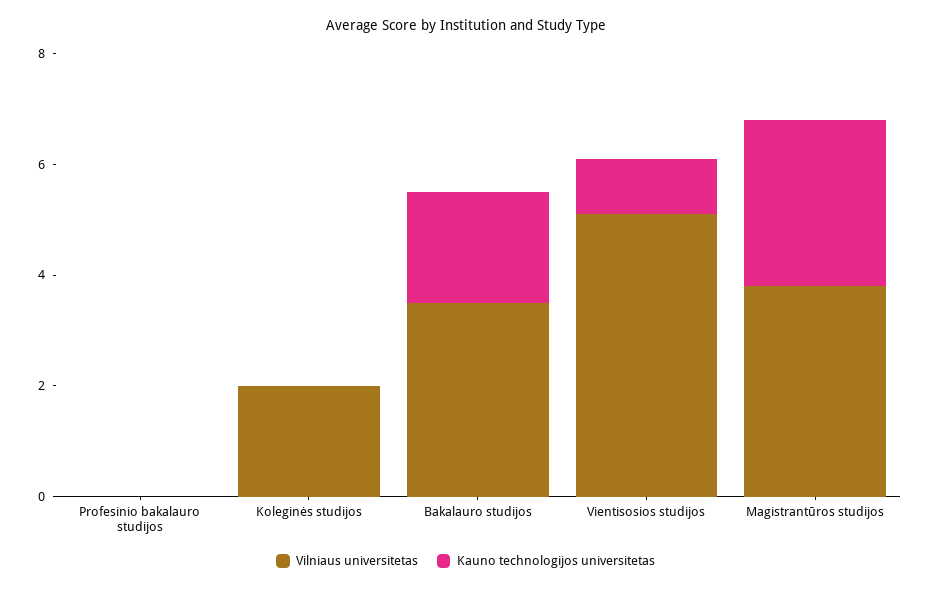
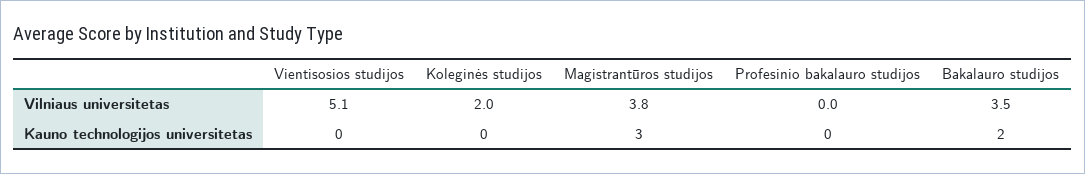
  {
    "Vilniaus universitetas": {
      "Profesinio bakalauro studijos": 0,
      "Koleginės studijos": 2,
      "Bakalauro studijos": 3.5,
      "Vientisosios studijos": 5.1,
      "Magistrantūros studijos": 3.8
    },
    "Kauno technologijos universitetas": {
      "Profesinio bakalauro studijos": 0,
      "Koleginės studijos": 0,
      "Bakalauro studijos": 2,
-     "Vientisosios studijos": 1,
+     "Vientisosios studijos": 0,
      "Magistrantūros studijos": 3
    }
  }

